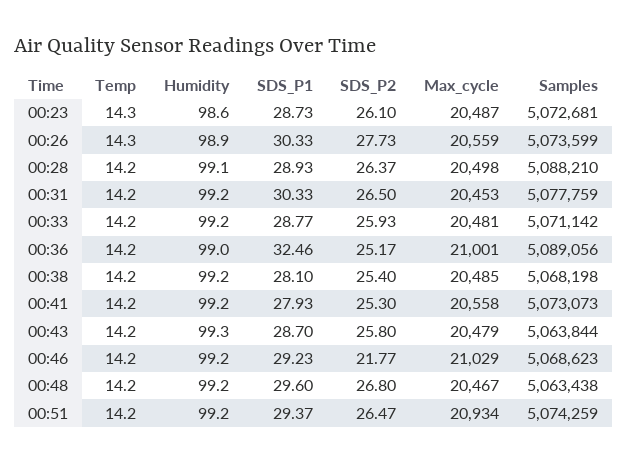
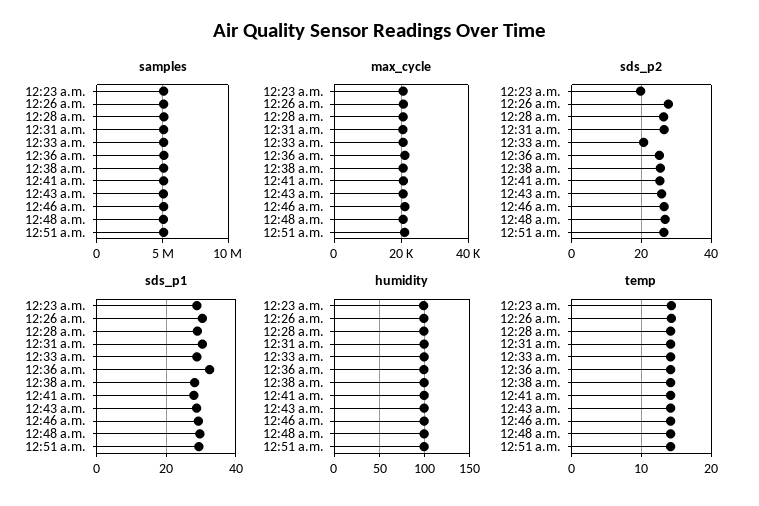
  {
    "Temp": {
      "00:23": 14.3,
      "00:26": 14.3,
      "00:28": 14.2,
      "00:31": 14.2,
      "00:33": 14.2,
      "00:36": 14.2,
      "00:38": 14.2,
      "00:41": 14.2,
      "00:43": 14.2,
      "00:46": 14.2,
      "00:48": 14.2,
      "00:51": 14.2
    },
    "Humidity": {
      "00:23": 98.6,
      "00:26": 98.9,
      "00:28": 99.1,
      "00:31": 99.2,
      "00:33": 99.2,
      "00:36": 99,
      "00:38": 99.2,
      "00:41": 99.2,
      "00:43": 99.3,
      "00:46": 99.2,
      "00:48": 99.2,
      "00:51": 99.2
    },
    "SDS_P1": {
      "00:23": 28.73,
      "00:26": 30.33,
      "00:28": 28.93,
      "00:31": 30.33,
      "00:33": 28.77,
      "00:36": 32.46,
      "00:38": 28.1,
      "00:41": 27.93,
      "00:43": 28.7,
      "00:46": 29.23,
      "00:48": 29.6,
      "00:51": 29.37
    },
    "SDS_P2": {
-     "00:23": 26.1,
+     "00:23": 20,
      "00:26": 27.73,
      "00:28": 26.37,
      "00:31": 26.5,
-     "00:33": 25.93,
+     "00:33": 20,
      "00:36": 25.17,
      "00:38": 25.4,
      "00:41": 25.3,
      "00:43": 25.8,
-     "00:46": 21.77,
+     "00:46": 26,
      "00:48": 26.8,
      "00:51": 26.47
    },
    "Max_cycle": {
      "00:23": 20487,
      "00:26": 20559,
      "00:28": 20498,
      "00:31": 20453,
      "00:33": 20481,
      "00:36": 21001,
      "00:38": 20485,
      "00:41": 20558,
      "00:43": 20479,
      "00:46": 21029,
      "00:48": 20467,
      "00:51": 20934
    },
    "Samples": {
      "00:23": 5072681,
      "00:26": 5073599,
      "00:28": 5088210,
      "00:31": 5077759,
      "00:33": 5071142,
      "00:36": 5089056,
      "00:38": 5068198,
      "00:41": 5073073,
      "00:43": 5063844,
      "00:46": 5068623,
      "00:48": 5063438,
      "00:51": 5074259
    }
  }

